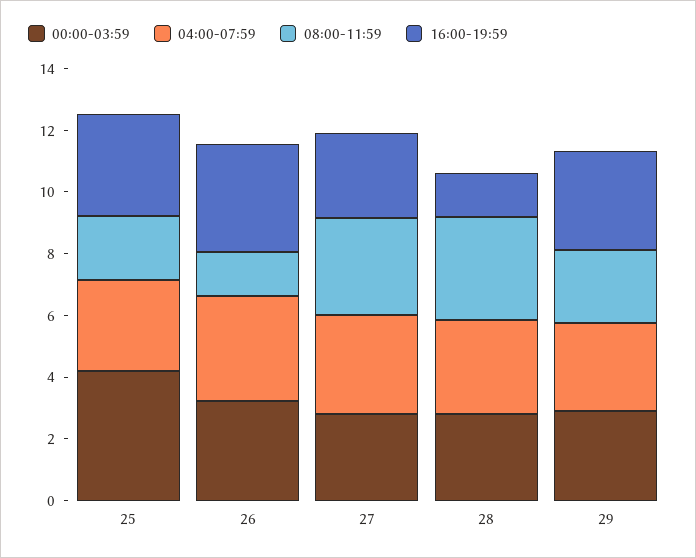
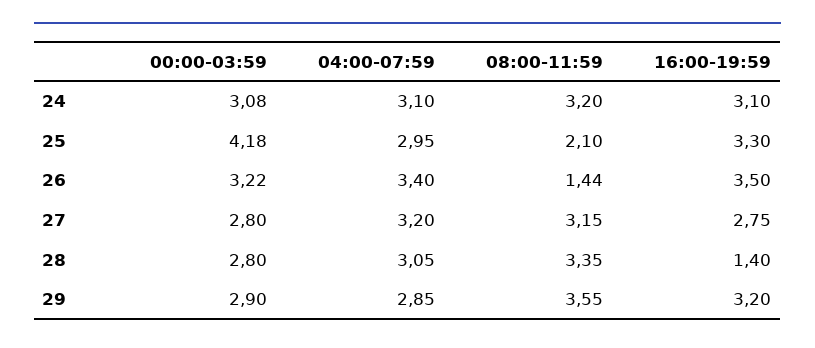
  {
    "00:00-03:59": {
      "25": 4.18,
      "26": 3.22,
      "27": 2.8,
      "28": 2.8,
-     "29": 2.9
+     "29": 2.9,
+     "24": 3.08
    },
    "04:00-07:59": {
      "25": 2.95,
      "26": 3.4,
      "27": 3.2,
      "28": 3.05,
-     "29": 2.85
+     "29": 2.85,
+     "24": 3.1
    },
    "08:00-11:59": {
      "25": 2.1,
      "26": 1.44,
      "27": 3.15,
      "28": 3.35,
-     "29": 2.5
+     "29": 3.55,
+     "24": 3.2
    },
    "16:00-19:59": {
      "25": 3.3,
      "26": 3.5,
      "27": 2.75,
      "28": 1.4,
-     "29": 3.2
+     "29": 3.2,
+     "24": 3.1
    }
  }

